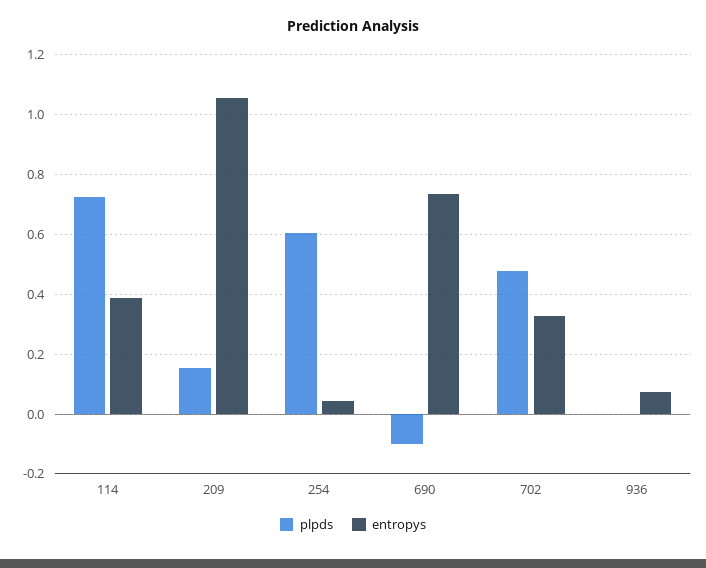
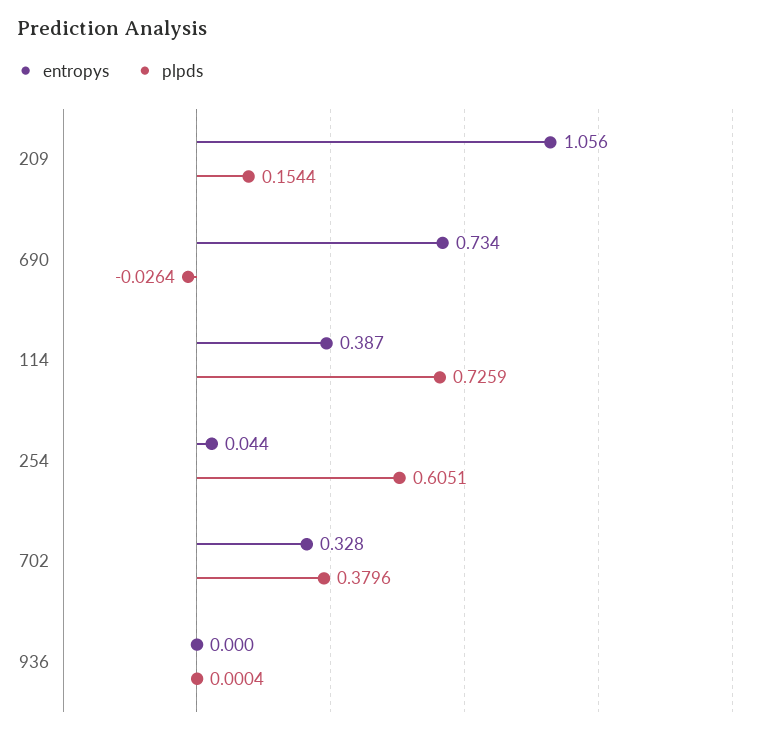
  {
    "plpds": {
      "114": 0.7259,
      "209": 0.1544,
      "254": 0.6051,
-     "690": -0.1,
+     "690": -0.0264,
-     "702": 0.475,
+     "702": 0.3796,
      "936": 0.0004
    },
    "entropys": {
      "114": 0.387,
      "209": 1.056,
      "254": 0.044,
      "690": 0.734,
      "702": 0.328,
-     "936": 0.075
+     "936": 0
    }
  }

